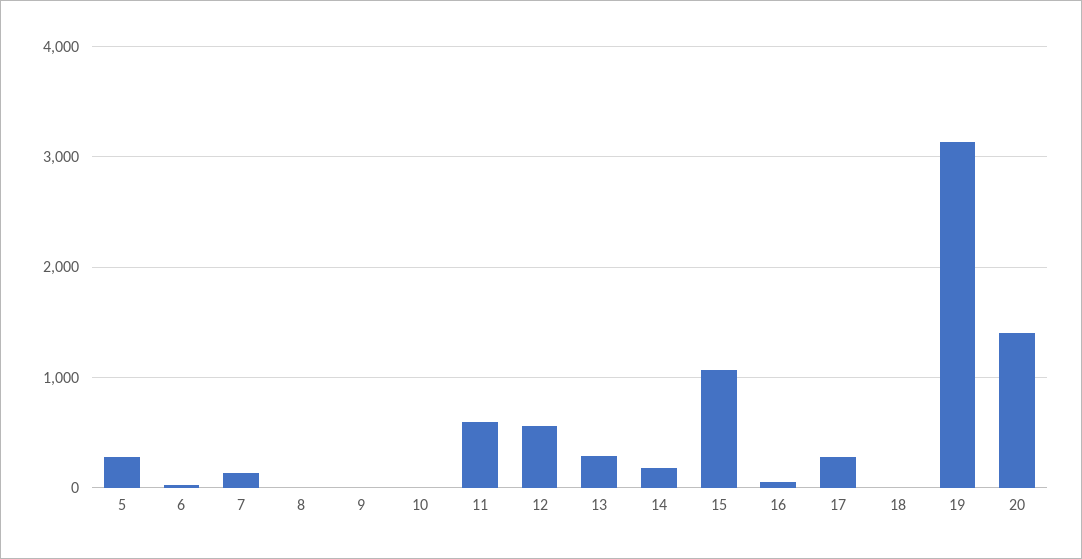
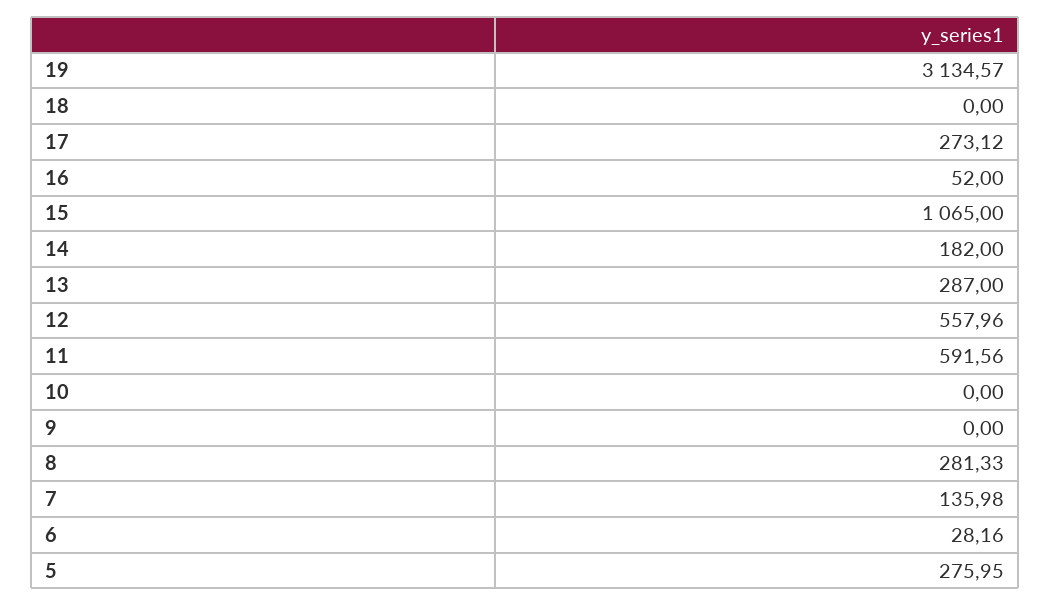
  {
    "5": 275.95,
    "6": 28.16,
    "7": 135.98,
-   "8": 0,
+   "8": 281.33,
    "9": 0,
    "10": 0,
    "11": 591.56,
    "12": 557.96,
    "13": 287,
    "14": 182,
    "15": 1065,
    "16": 52,
    "17": 273.12,
    "18": 0,
-   "19": 3134.57,
+   "19": 3134.57
-   "20": 1400
  }

